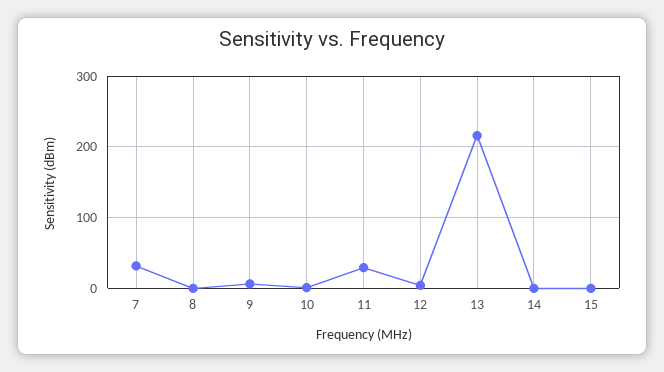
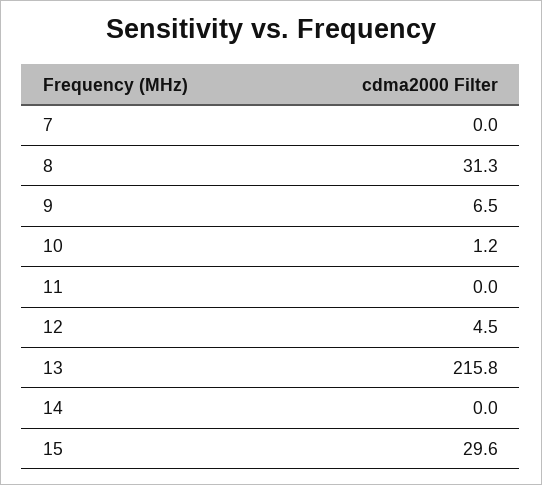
  {
-   "7": 30,
+   "7": 0,
-   "8": 0,
+   "8": 31.3,
    "9": 6.5,
    "10": 1.2,
-   "11": 30,
+   "11": 0,
    "12": 4.5,
    "13": 215.8,
    "14": 0,
-   "15": 0
+   "15": 29.6
  }

